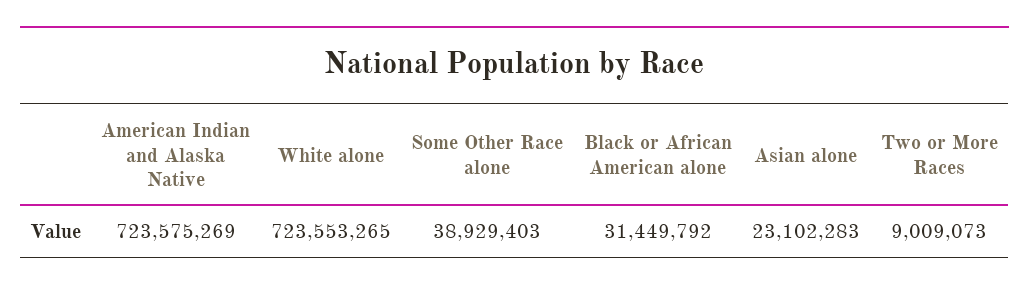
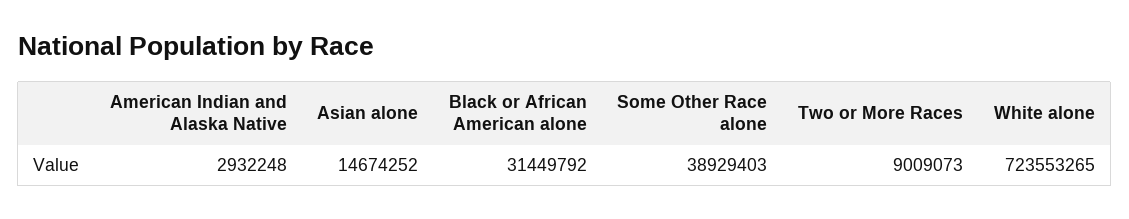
  {
-   "American Indian and Alaska Native": 723575269,
+   "American Indian and Alaska Native": 2932248,
    "White alone": 723553265,
    "Some Other Race alone": 38929403,
    "Black or African American alone": 31449792,
-   "Asian alone": 23102283,
+   "Asian alone": 14674252,
    "Two or More Races": 9009073
  }

